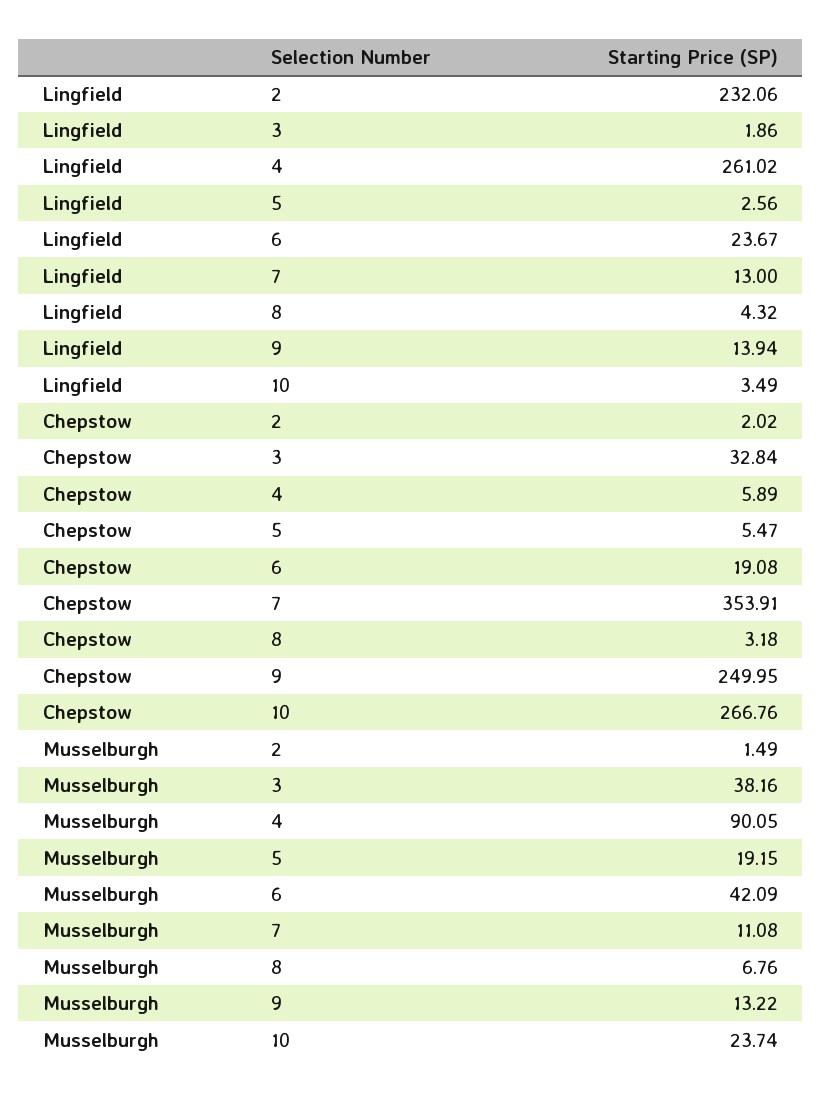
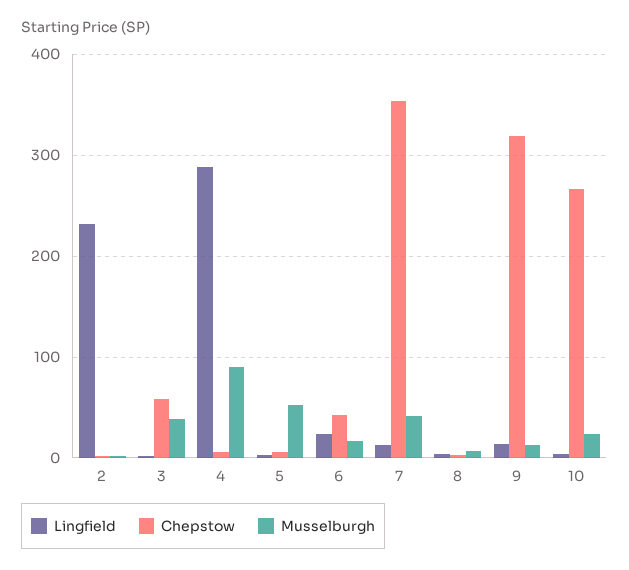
  {
    "Lingfield": {
      "2": 232.06,
      "3": 1.86,
-     "4": 261.02,
+     "4": 290,
      "5": 2.56,
      "6": 23.67,
      "7": 13,
      "8": 4.32,
      "9": 13.94,
      "10": 3.49
    },
    "Chepstow": {
      "2": 2.02,
-     "3": 32.84,
+     "3": 60,
      "4": 5.89,
      "5": 5.47,
-     "6": 19.08,
+     "6": 40,
      "7": 353.91,
      "8": 3.18,
-     "9": 249.95,
+     "9": 320,
      "10": 266.76
    },
    "Musselburgh": {
      "2": 1.49,
      "3": 38.16,
      "4": 90.05,
-     "5": 19.15,
+     "5": 50,
-     "6": 42.09,
+     "6": 20,
-     "7": 11.08,
+     "7": 40,
      "8": 6.76,
      "9": 13.22,
      "10": 23.74
    }
  }

